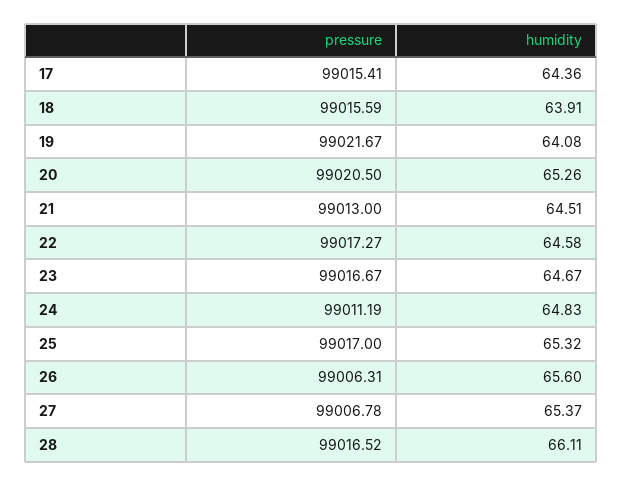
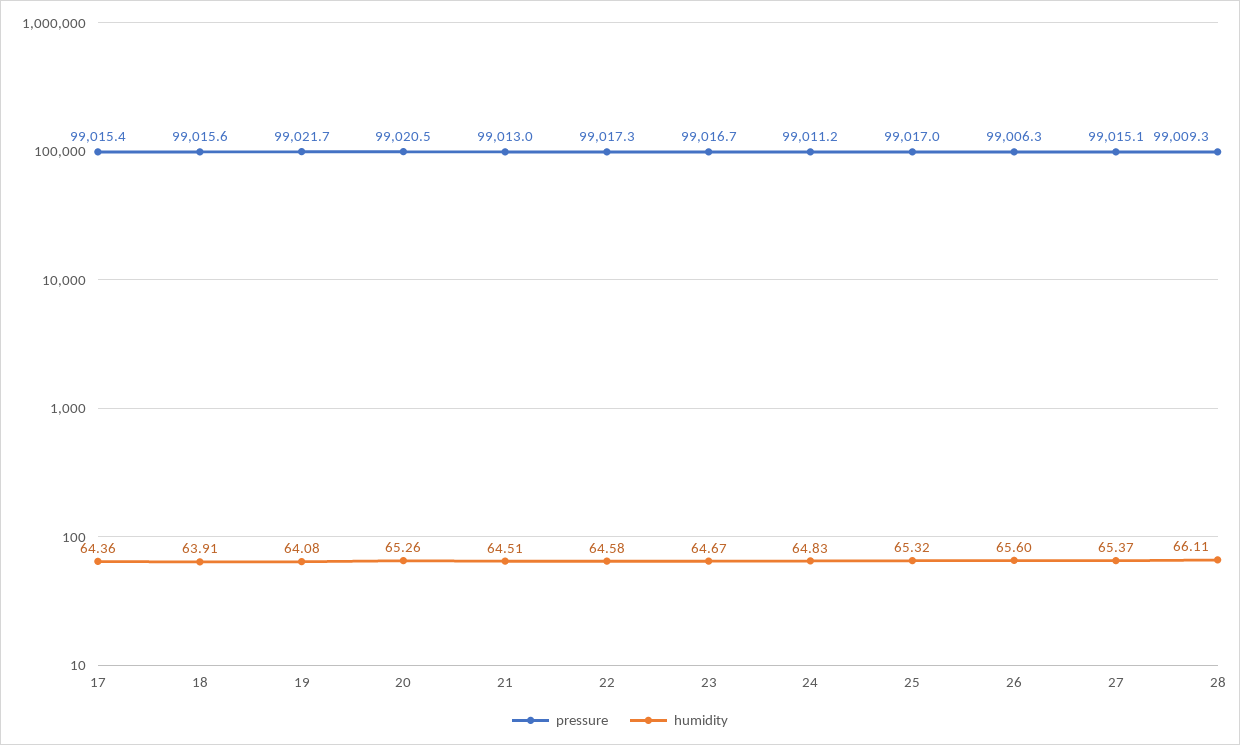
  {
    "pressure": {
      "17": 99015.41,
      "18": 99015.59,
      "19": 99021.67,
      "20": 99020.5,
      "21": 99013,
      "22": 99017.27,
      "23": 99016.67,
      "24": 99011.19,
      "25": 99017,
      "26": 99006.31,
-     "27": 99006.78,
+     "27": 99015.1,
-     "28": 99016.52
+     "28": 99009.3
    },
    "humidity": {
      "17": 64.36,
      "18": 63.91,
      "19": 64.08,
      "20": 65.26,
      "21": 64.51,
      "22": 64.58,
      "23": 64.67,
      "24": 64.83,
      "25": 65.32,
      "26": 65.6,
      "27": 65.37,
      "28": 66.11
    }
  }

